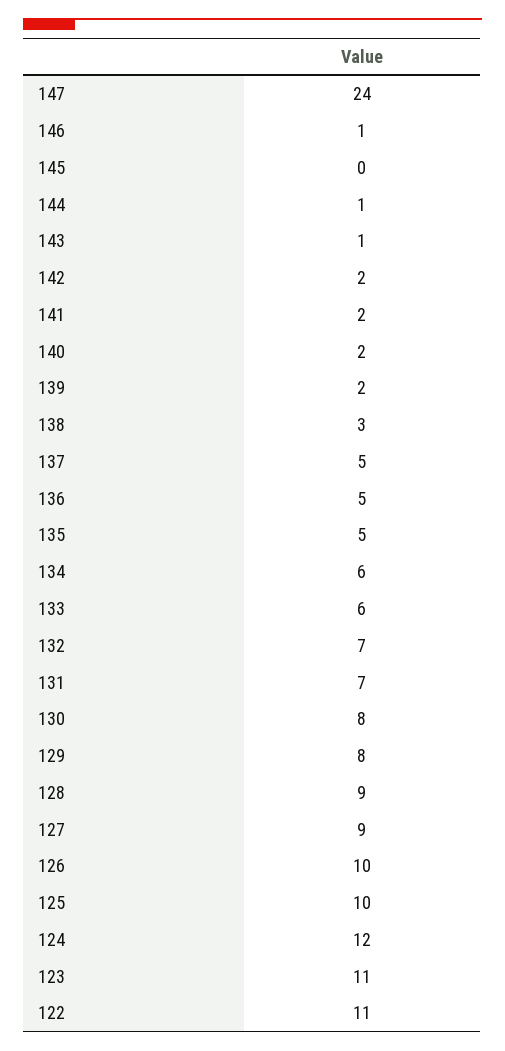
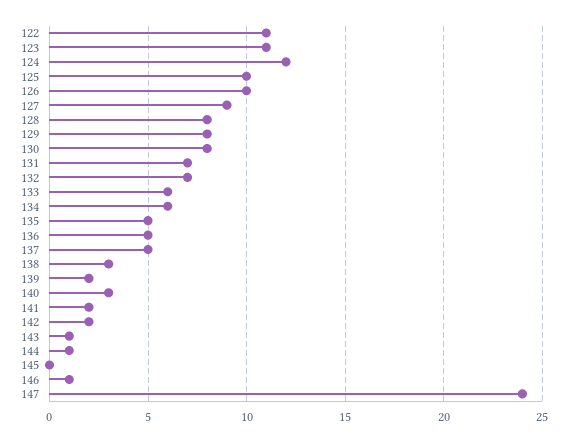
  {
    "147": 24,
    "146": 1,
    "145": 0,
    "144": 1,
    "143": 1,
    "142": 2,
    "141": 2,
-   "140": 2,
+   "140": 3,
    "139": 2,
    "138": 3,
    "137": 5,
    "136": 5,
    "135": 5,
    "134": 6,
    "133": 6,
    "132": 7,
    "131": 7,
    "130": 8,
    "129": 8,
-   "128": 9,
+   "128": 8,
    "127": 9,
    "126": 10,
    "125": 10,
    "124": 12,
    "123": 11,
    "122": 11
  }

